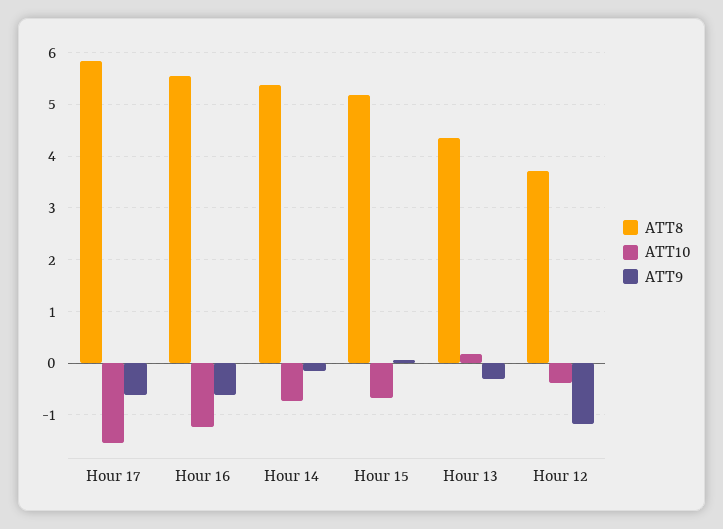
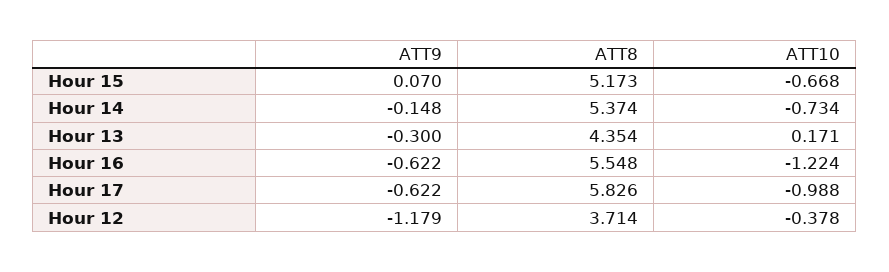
  {
    "ATT8": {
      "Hour 17": 5.826,
      "Hour 16": 5.548,
      "Hour 14": 5.374,
      "Hour 15": 5.173,
      "Hour 13": 4.354,
      "Hour 12": 3.714
    },
    "ATT10": {
-     "Hour 17": -1.6,
+     "Hour 17": -0.988,
      "Hour 16": -1.224,
      "Hour 14": -0.734,
      "Hour 15": -0.668,
      "Hour 13": 0.171,
      "Hour 12": -0.378
    },
    "ATT9": {
      "Hour 17": -0.622,
      "Hour 16": -0.622,
      "Hour 14": -0.148,
      "Hour 15": 0.07,
      "Hour 13": -0.3,
      "Hour 12": -1.179
    }
  }

